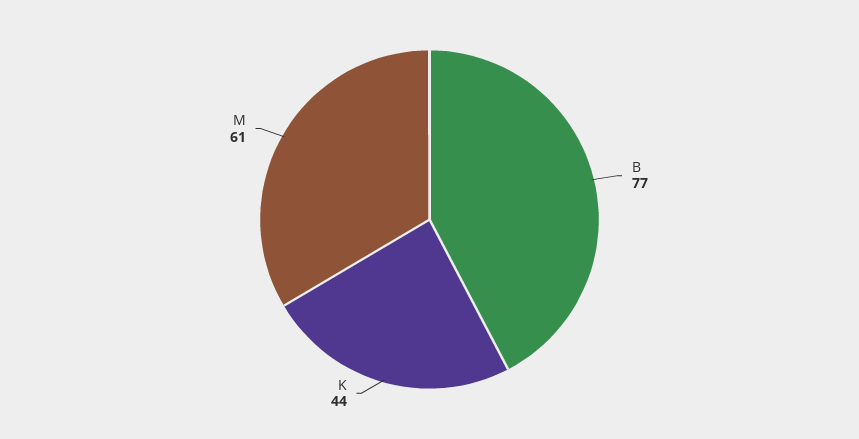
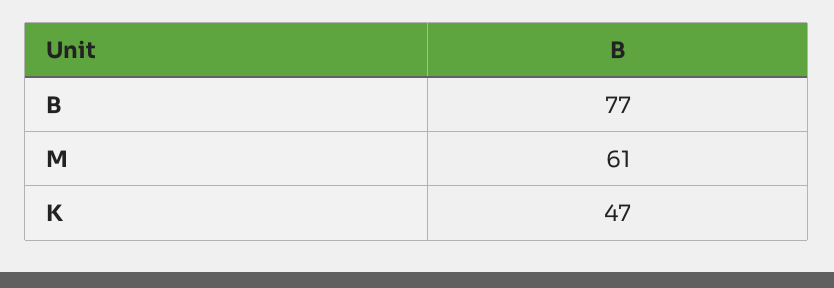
  {
    "B": 77,
-   "K": 44,
+   "K": 47,
    "M": 61
  }

